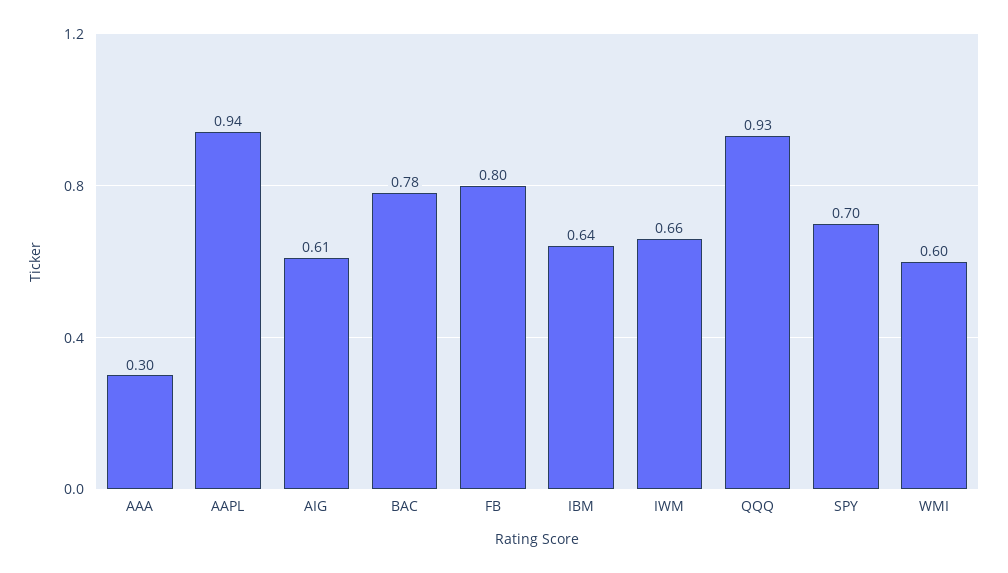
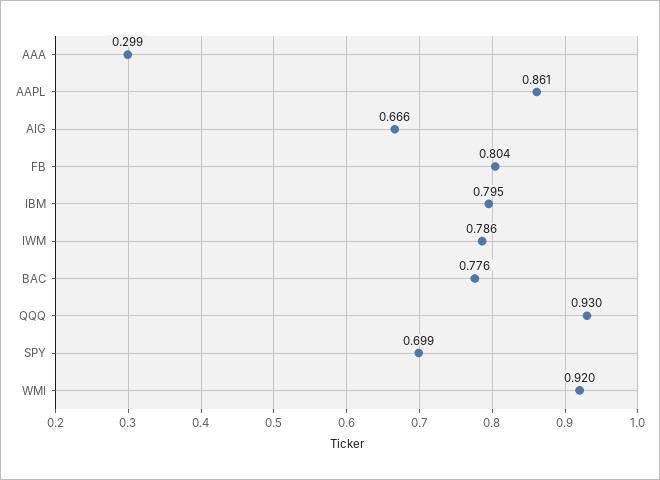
  {
    "AAA": 0.299,
-   "AAPL": 0.94,
+   "AAPL": 0.861,
-   "AIG": 0.61,
+   "AIG": 0.666,
    "BAC": 0.776,
    "FB": 0.804,
-   "IBM": 0.64,
+   "IBM": 0.795,
-   "IWM": 0.66,
+   "IWM": 0.786,
    "QQQ": 0.93,
    "SPY": 0.699,
-   "WMI": 0.6
+   "WMI": 0.92
  }

